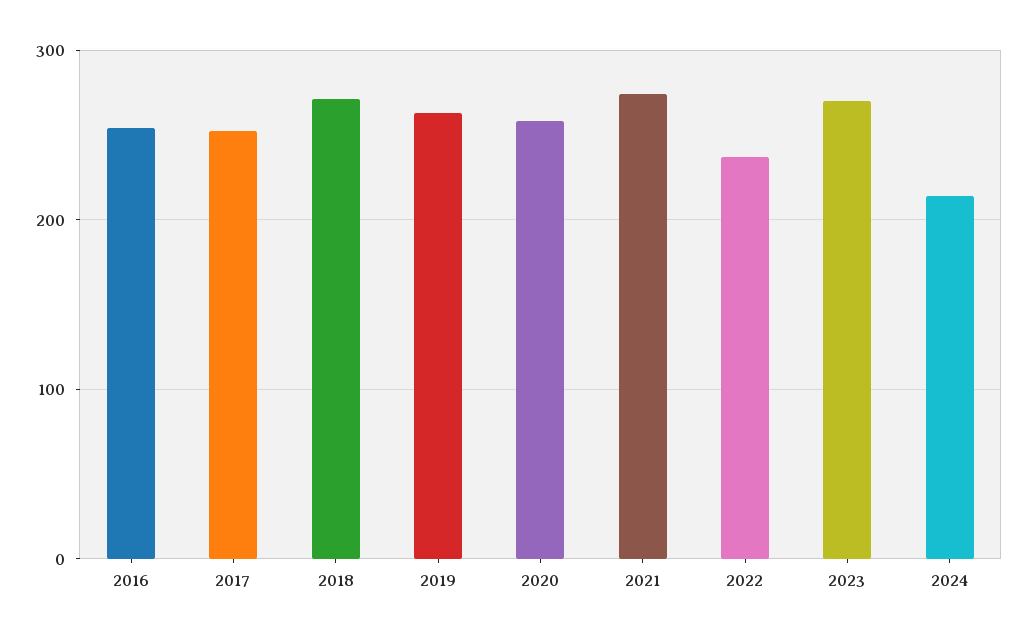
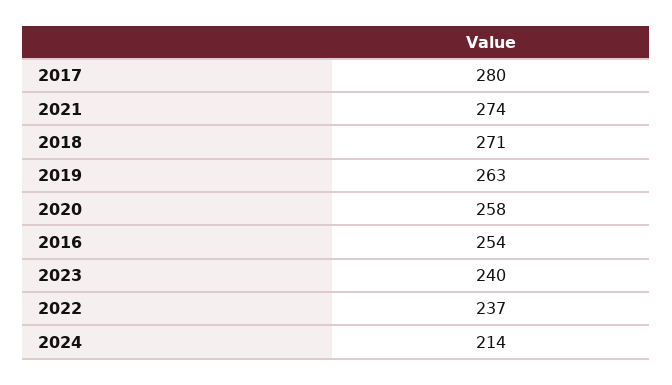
  {
    "2016": 254,
-   "2017": 250,
+   "2017": 280,
    "2018": 271,
    "2019": 263,
    "2020": 258,
    "2021": 274,
    "2022": 237,
-   "2023": 270,
+   "2023": 240,
    "2024": 214
  }

